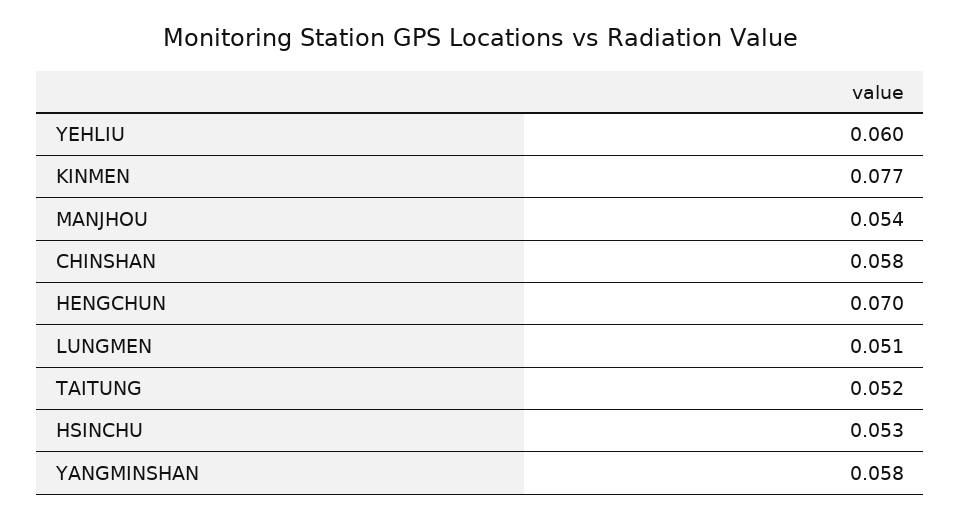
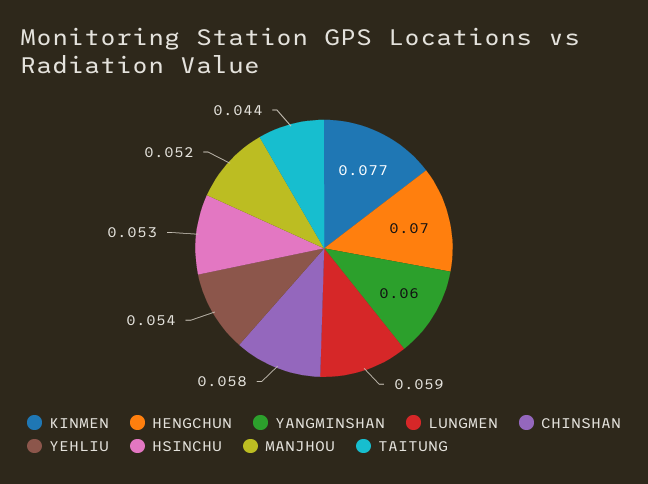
  {
-   "YEHLIU": 0.06,
+   "YEHLIU": 0.054,
    "KINMEN": 0.077,
-   "MANJHOU": 0.054,
+   "MANJHOU": 0.052,
    "CHINSHAN": 0.058,
    "HENGCHUN": 0.07,
-   "LUNGMEN": 0.051,
+   "LUNGMEN": 0.059,
-   "TAITUNG": 0.052,
+   "TAITUNG": 0.044,
    "HSINCHU": 0.053,
-   "YANGMINSHAN": 0.058
+   "YANGMINSHAN": 0.06
  }

